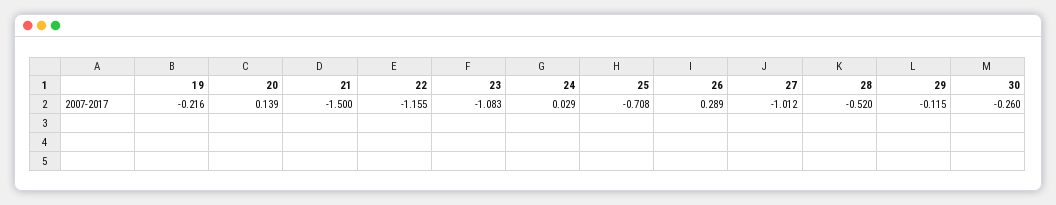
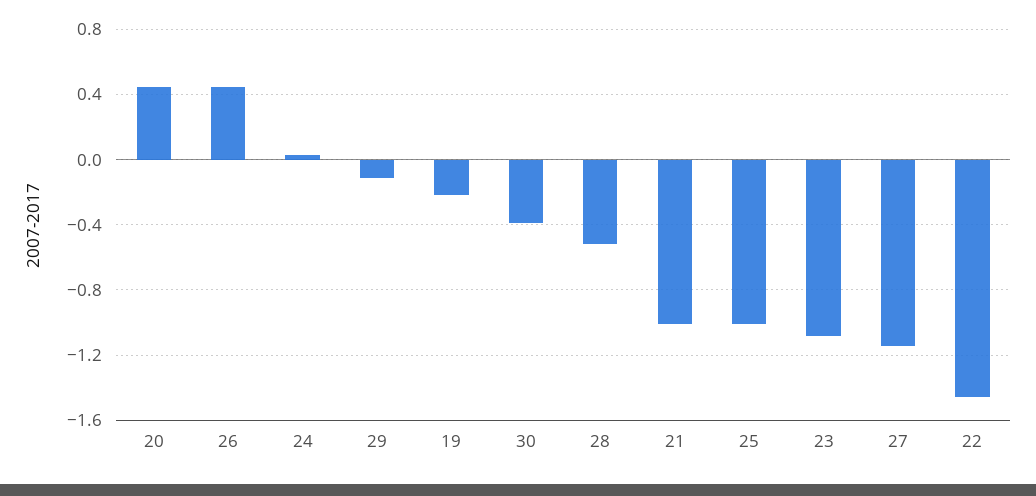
  {
    "19": -0.216,
-   "20": 0.139,
+   "20": 0.45,
-   "21": -1.5,
+   "21": -1,
-   "22": -1.155,
+   "22": -1.45,
    "23": -1.083,
    "24": 0.029,
-   "25": -0.708,
+   "25": -1,
-   "26": 0.289,
+   "26": 0.45,
-   "27": -1.012,
+   "27": -1.15,
    "28": -0.52,
    "29": -0.115,
-   "30": -0.26
+   "30": -0.4
  }

